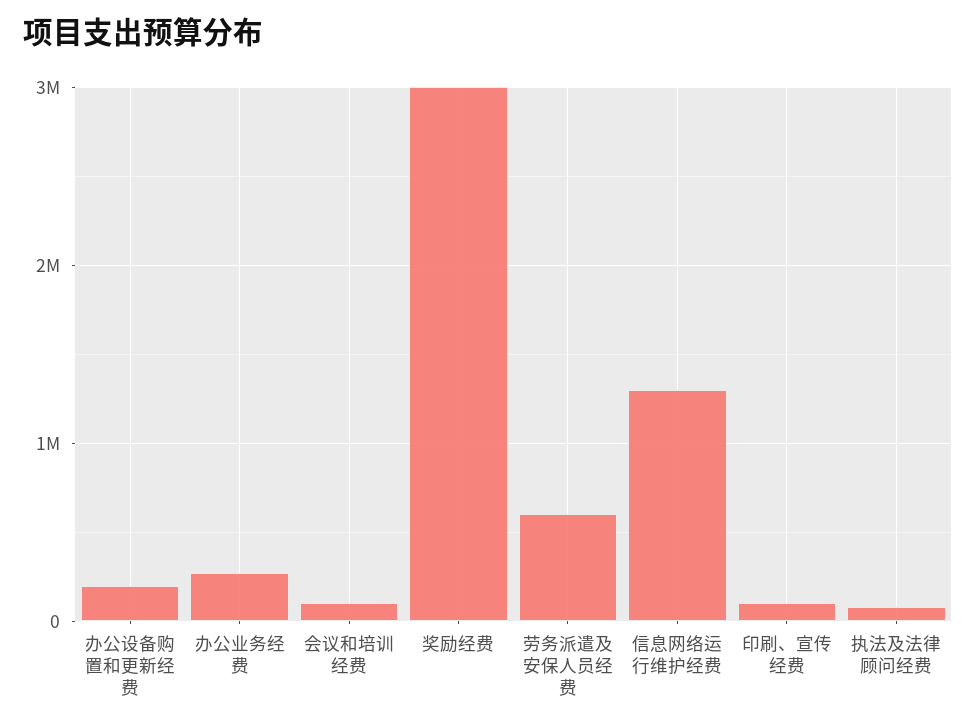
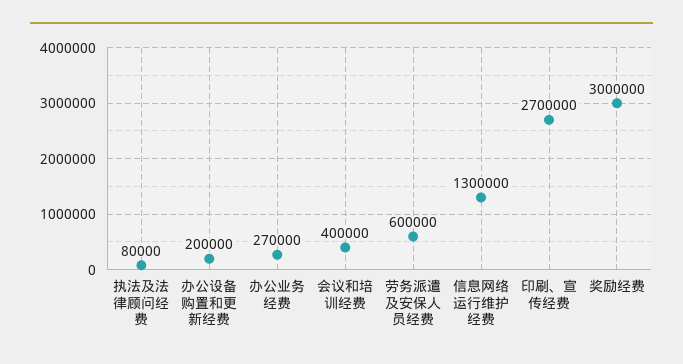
  {
    "办公设备购置和更新经费": 200000,
    "办公业务经费": 270000,
-   "会议和培训经费": 100000,
+   "会议和培训经费": 400000,
    "奖励经费": 3000000,
    "劳务派遣及安保人员经费": 600000,
    "信息网络运行维护经费": 1300000,
-   "印刷、宣传经费": 100000,
+   "印刷、宣传经费": 2700000,
    "执法及法律顾问经费": 80000
  }

